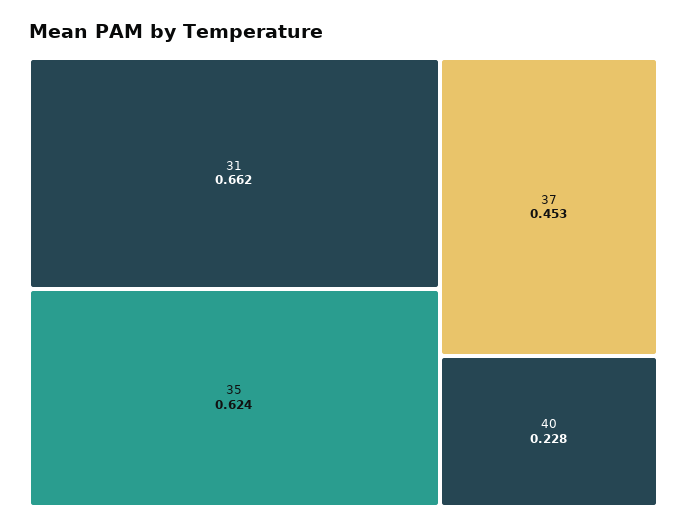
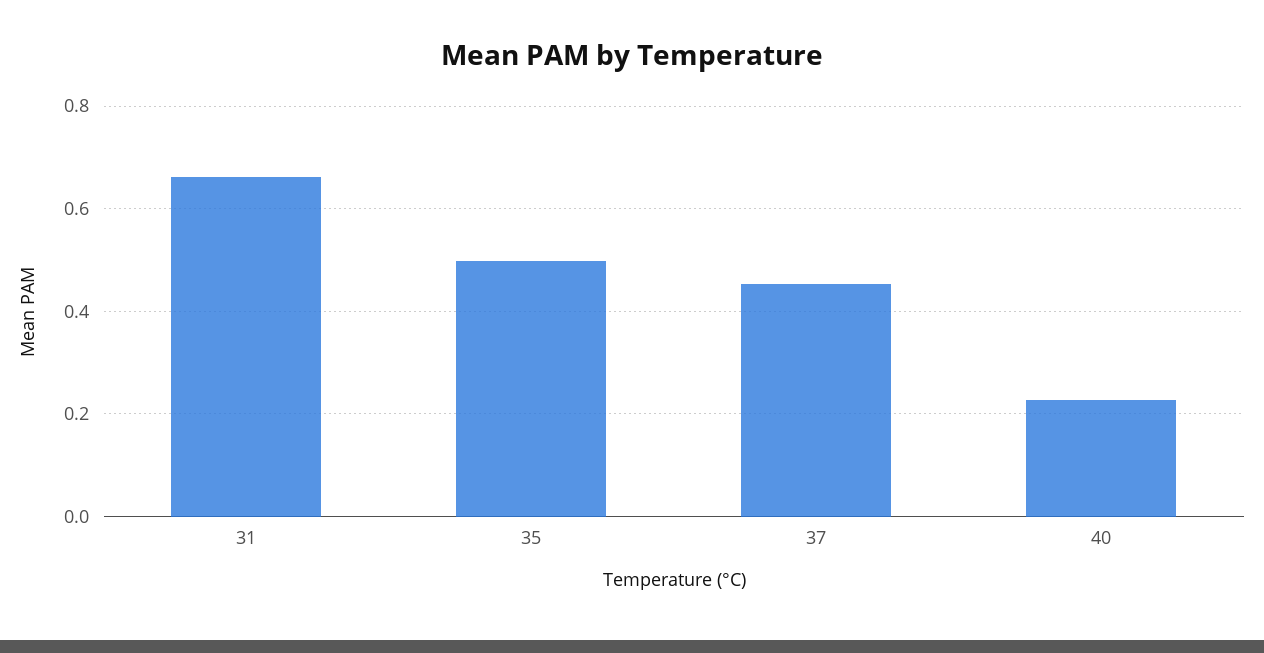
  {
    "31": 0.662,
-   "35": 0.624,
+   "35": 0.5,
    "37": 0.453,
    "40": 0.228
  }

